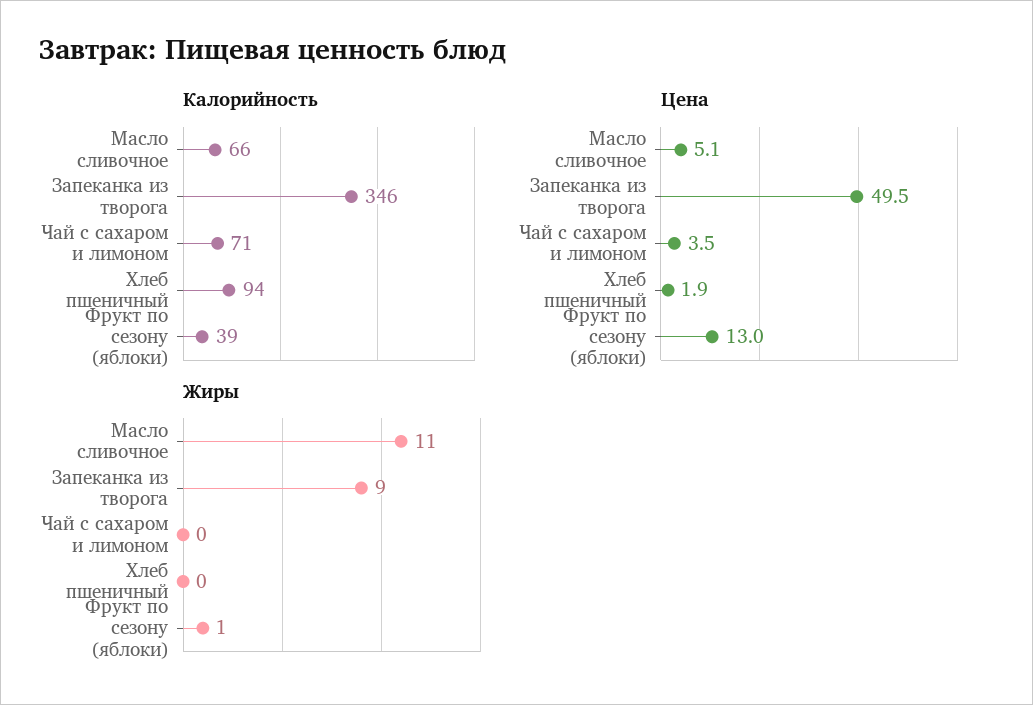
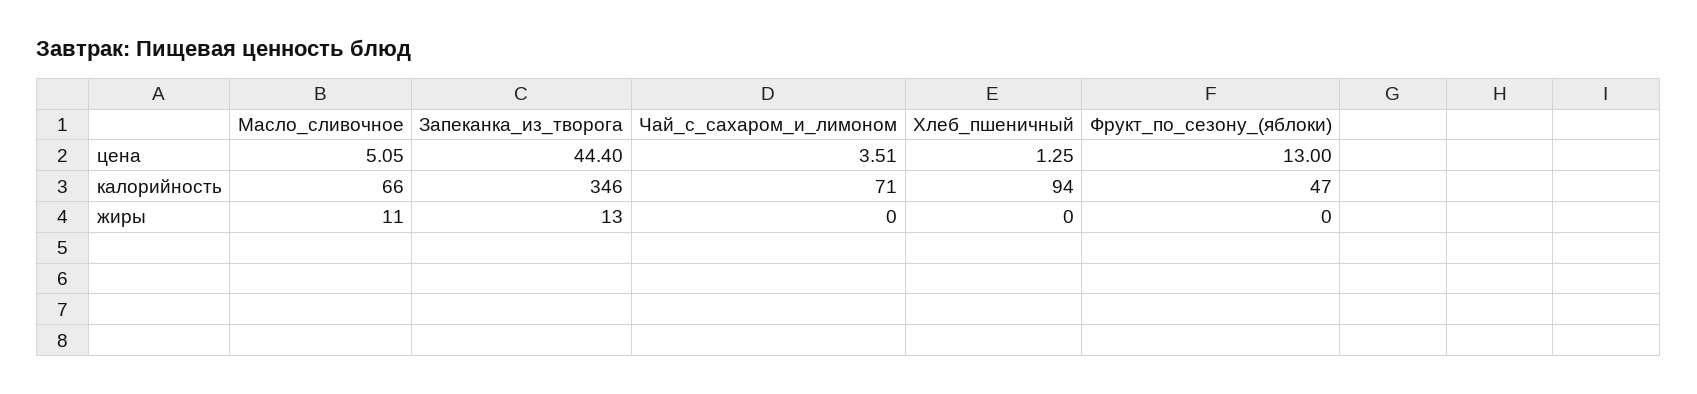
  {
    "Калорийность": {
      "Масло сливочное": 66,
      "Запеканка из творога": 346,
      "Чай с сахаром и лимоном": 71,
      "Хлеб пшеничный": 94,
-     "Фрукт по сезону (яблоки)": 39
+     "Фрукт по сезону (яблоки)": 47
    },
    "Цена": {
      "Масло сливочное": 5.05,
-     "Запеканка из творога": 49.5,
+     "Запеканка из творога": 44.4,
      "Чай с сахаром и лимоном": 3.51,
-     "Хлеб пшеничный": 1.9,
+     "Хлеб пшеничный": 1.25,
      "Фрукт по сезону (яблоки)": 13
    },
    "Жиры": {
      "Масло сливочное": 11,
-     "Запеканка из творога": 9,
+     "Запеканка из творога": 13,
      "Чай с сахаром и лимоном": 0,
      "Хлеб пшеничный": 0,
-     "Фрукт по сезону (яблоки)": 1
+     "Фрукт по сезону (яблоки)": 0
    }
  }

